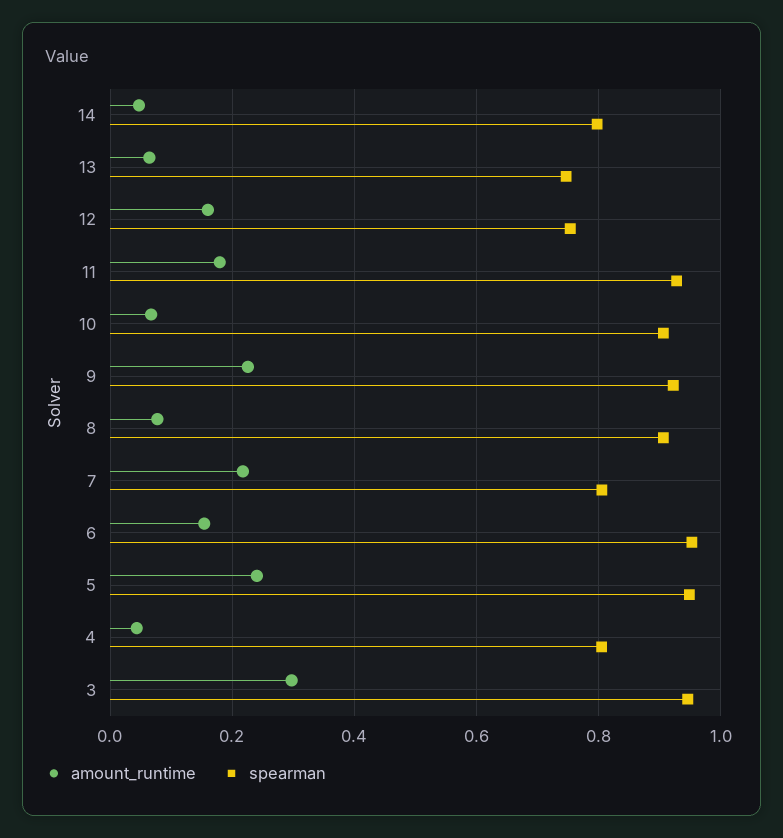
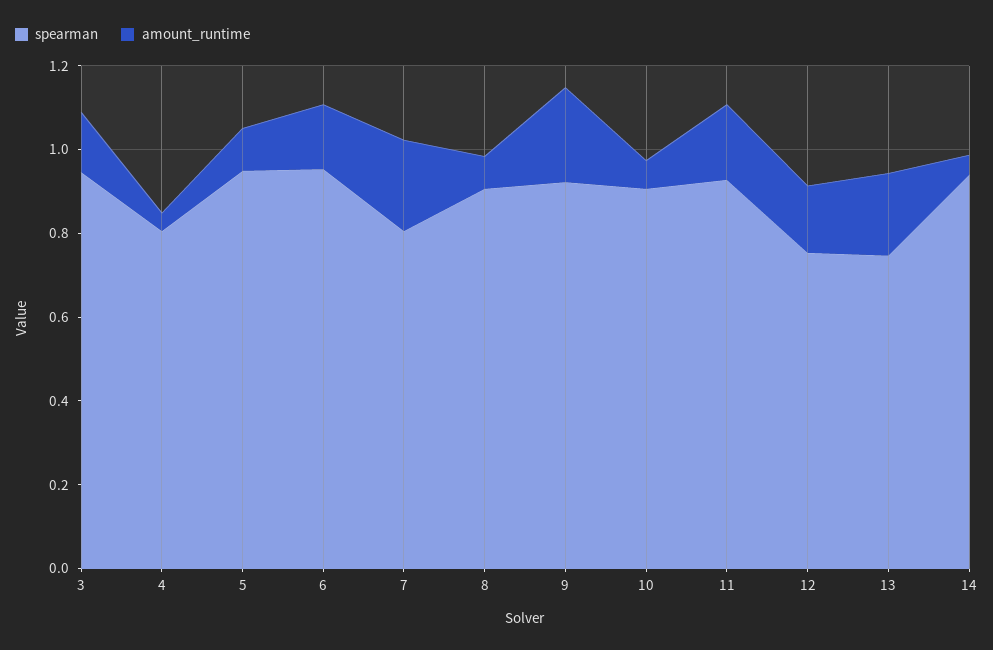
  {
    "amount_runtime": {
      "14": 0.04,
-     "13": 0.06,
+     "13": 0.2,
      "12": 0.16,
      "11": 0.18,
      "10": 0.06,
      "9": 0.22,
      "8": 0.08,
      "7": 0.22,
      "6": 0.16,
-     "5": 0.24,
+     "5": 0.1,
      "4": 0.04,
-     "3": 0.3
+     "3": 0.15
    },
    "spearman": {
-     "14": 0.8,
+     "14": 0.95,
      "13": 0.74,
      "12": 0.76,
      "11": 0.92,
      "10": 0.9,
      "9": 0.92,
      "8": 0.9,
      "7": 0.8,
      "6": 0.96,
      "5": 0.94,
      "4": 0.8,
      "3": 0.94
    }
  }

